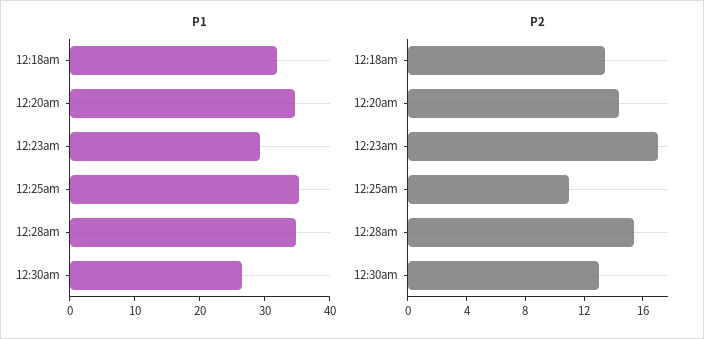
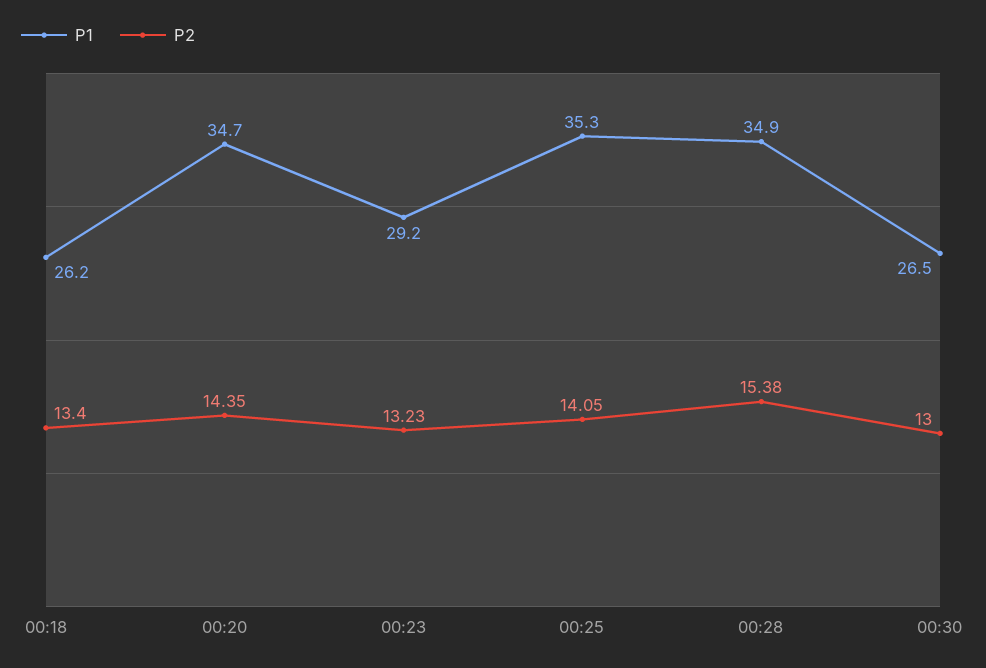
  {
    "P1": {
-     "12:18am": 32,
+     "12:18am": 26.2,
      "12:20am": 34.7,
      "12:23am": 29.2,
      "12:25am": 35.3,
      "12:28am": 34.9,
      "12:30am": 26.5
    },
    "P2": {
      "12:18am": 13.4,
      "12:20am": 14.35,
-     "12:23am": 17,
+     "12:23am": 13.23,
-     "12:25am": 11,
+     "12:25am": 14.05,
      "12:28am": 15.38,
      "12:30am": 13
    }
  }

